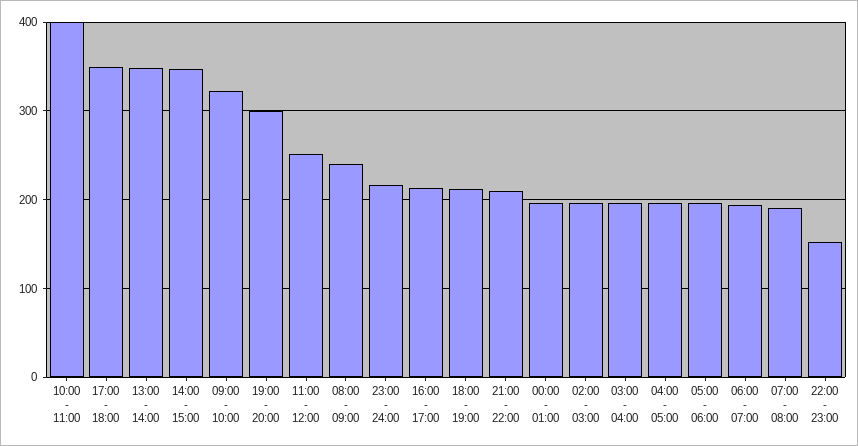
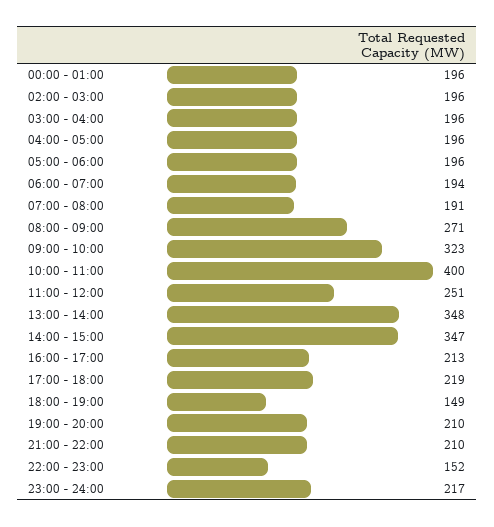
  {
    "10:00 - 11:00": 400,
-   "17:00 - 18:00": 350,
+   "17:00 - 18:00": 219,
    "13:00 - 14:00": 348,
    "14:00 - 15:00": 347,
    "09:00 - 10:00": 323,
-   "19:00 - 20:00": 300,
+   "19:00 - 20:00": 210,
    "11:00 - 12:00": 251,
-   "08:00 - 09:00": 240,
+   "08:00 - 09:00": 271,
    "23:00 - 24:00": 217,
    "16:00 - 17:00": 213,
-   "18:00 - 19:00": 210,
+   "18:00 - 19:00": 149,
    "21:00 - 22:00": 210,
    "00:00 - 01:00": 196,
    "02:00 - 03:00": 196,
    "03:00 - 04:00": 196,
    "04:00 - 05:00": 196,
    "05:00 - 06:00": 196,
    "06:00 - 07:00": 194,
    "07:00 - 08:00": 191,
    "22:00 - 23:00": 152
  }

